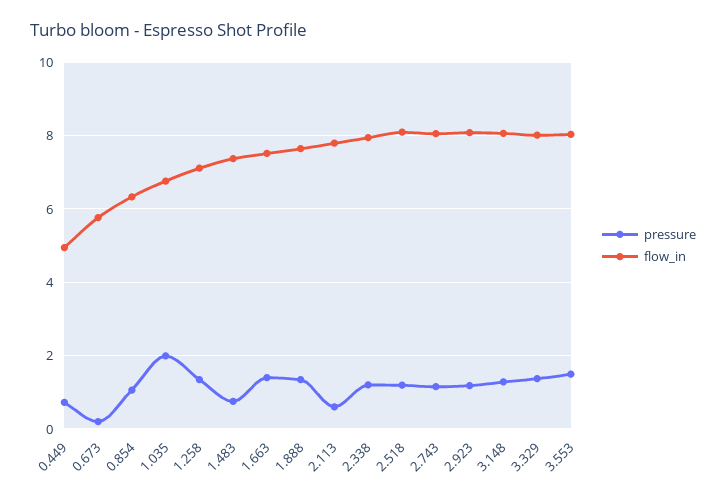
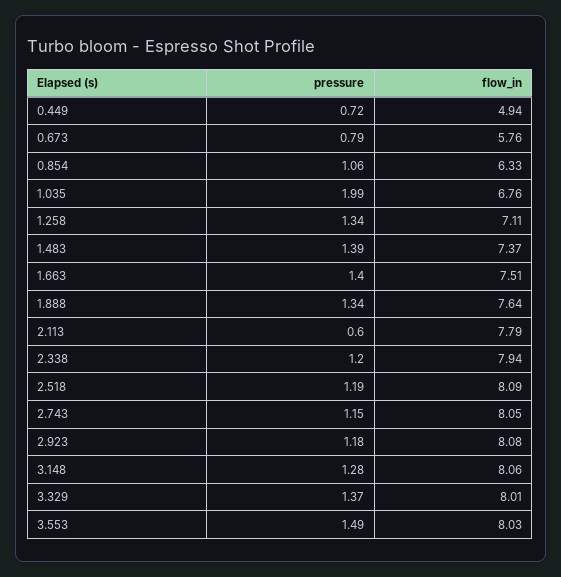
  {
    "pressure": {
      "0.449": 0.72,
-     "0.673": 0.2,
+     "0.673": 0.79,
      "0.854": 1.06,
      "1.035": 1.99,
      "1.258": 1.34,
-     "1.483": 0.8,
+     "1.483": 1.39,
      "1.663": 1.4,
      "1.888": 1.34,
      "2.113": 0.6,
      "2.338": 1.2,
      "2.518": 1.19,
      "2.743": 1.15,
      "2.923": 1.18,
      "3.148": 1.28,
      "3.329": 1.37,
      "3.553": 1.49
    },
    "flow_in": {
      "0.449": 4.94,
      "0.673": 5.76,
      "0.854": 6.33,
      "1.035": 6.76,
      "1.258": 7.11,
      "1.483": 7.37,
      "1.663": 7.51,
      "1.888": 7.64,
      "2.113": 7.79,
      "2.338": 7.94,
      "2.518": 8.09,
      "2.743": 8.05,
      "2.923": 8.08,
      "3.148": 8.06,
      "3.329": 8.01,
      "3.553": 8.03
    }
  }

